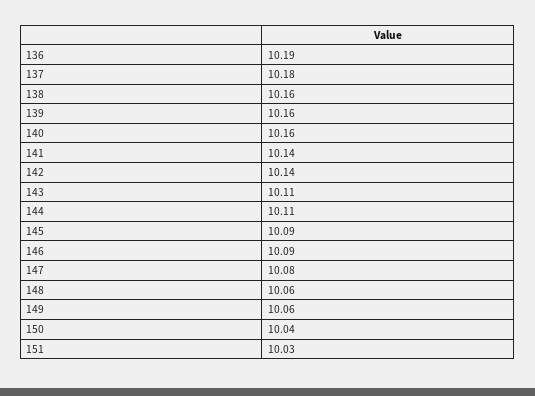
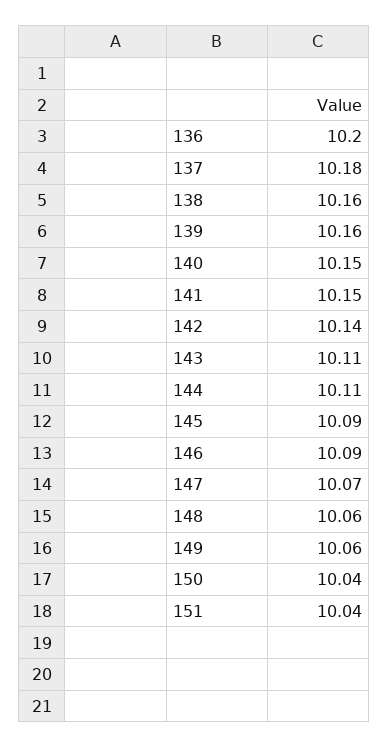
  {
-   "136": 10.19,
+   "136": 10.2,
    "137": 10.18,
    "138": 10.16,
    "139": 10.16,
-   "140": 10.16,
+   "140": 10.15,
-   "141": 10.14,
+   "141": 10.15,
    "142": 10.14,
    "143": 10.11,
    "144": 10.11,
    "145": 10.09,
    "146": 10.09,
-   "147": 10.08,
+   "147": 10.07,
    "148": 10.06,
    "149": 10.06,
    "150": 10.04,
-   "151": 10.03
+   "151": 10.04
  }

